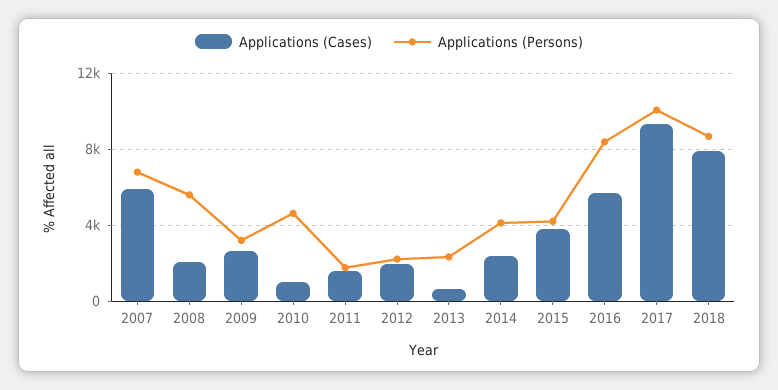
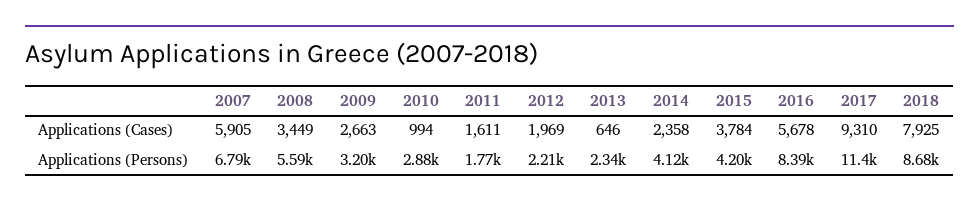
  {
    "Applications (Cases)": {
      "2007": 5905,
-     "2008": 2000,
+     "2008": 3449,
      "2009": 2663,
      "2010": 994,
      "2011": 1611,
      "2012": 1969,
      "2013": 646,
      "2014": 2358,
      "2015": 3784,
      "2016": 5678,
      "2017": 9310,
      "2018": 7925
    },
    "Applications (Persons)": {
      "2007": 6790,
      "2008": 5590,
      "2009": 3200,
-     "2010": 4500,
+     "2010": 2880,
      "2011": 1770,
      "2012": 2210,
      "2013": 2340,
      "2014": 4120,
      "2015": 4200,
      "2016": 8390,
-     "2017": 10000,
+     "2017": 11400,
      "2018": 8680
    }
  }

